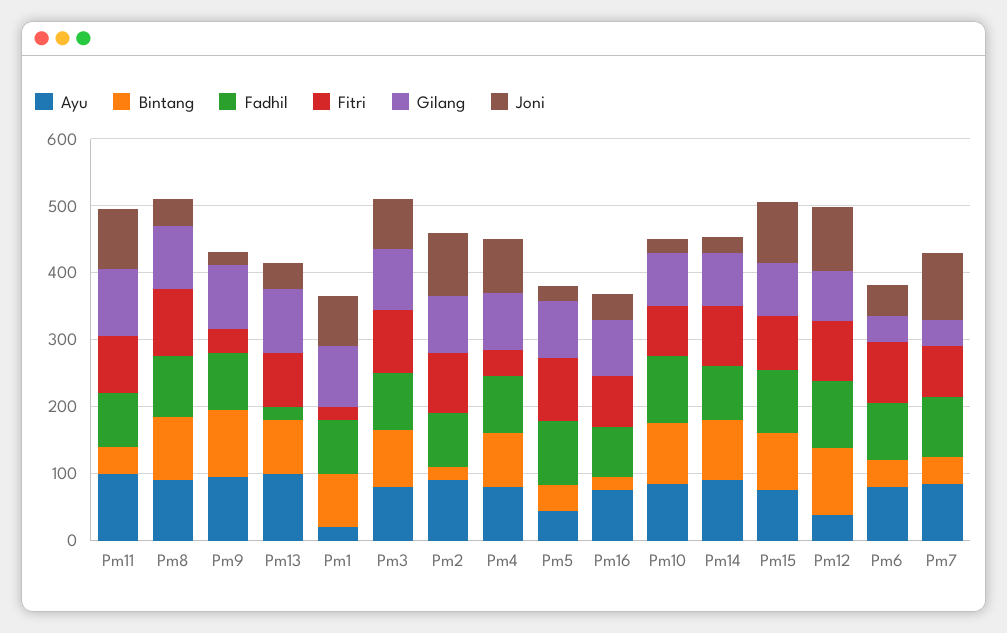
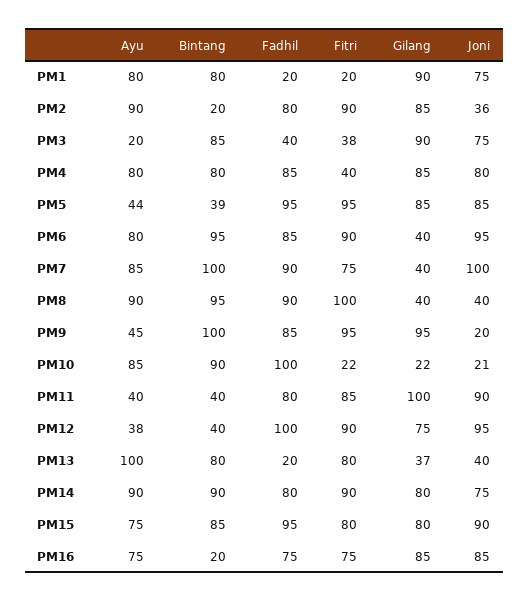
  {
    "Ayu": {
-     "Pm11": 100,
+     "Pm11": 40,
      "Pm8": 90,
-     "Pm9": 100,
+     "Pm9": 45,
      "Pm13": 100,
-     "Pm1": 20,
+     "Pm1": 80,
-     "Pm3": 80,
+     "Pm3": 20,
      "Pm2": 90,
      "Pm4": 80,
      "Pm5": 44,
      "Pm16": 75,
      "Pm10": 85,
      "Pm14": 90,
      "Pm15": 75,
      "Pm12": 38,
      "Pm6": 80,
      "Pm7": 85
    },
    "Bintang": {
      "Pm11": 40,
      "Pm8": 95,
      "Pm9": 100,
      "Pm13": 80,
      "Pm1": 80,
      "Pm3": 85,
      "Pm2": 20,
      "Pm4": 80,
      "Pm5": 39,
      "Pm16": 20,
      "Pm10": 90,
      "Pm14": 90,
      "Pm15": 85,
-     "Pm12": 100,
+     "Pm12": 40,
-     "Pm6": 40,
+     "Pm6": 95,
-     "Pm7": 40
+     "Pm7": 100
    },
    "Fadhil": {
      "Pm11": 80,
      "Pm8": 90,
      "Pm9": 85,
      "Pm13": 20,
-     "Pm1": 80,
+     "Pm1": 20,
-     "Pm3": 80,
+     "Pm3": 40,
      "Pm2": 80,
      "Pm4": 85,
      "Pm5": 95,
      "Pm16": 75,
      "Pm10": 100,
      "Pm14": 80,
      "Pm15": 95,
      "Pm12": 100,
      "Pm6": 85,
      "Pm7": 90
    },
    "Fitri": {
      "Pm11": 85,
      "Pm8": 100,
-     "Pm9": 40,
+     "Pm9": 95,
      "Pm13": 80,
      "Pm1": 20,
-     "Pm3": 100,
+     "Pm3": 38,
      "Pm2": 90,
      "Pm4": 40,
      "Pm5": 95,
      "Pm16": 75,
-     "Pm10": 80,
+     "Pm10": 22,
      "Pm14": 90,
      "Pm15": 80,
      "Pm12": 90,
      "Pm6": 90,
      "Pm7": 75
    },
    "Gilang": {
      "Pm11": 100,
-     "Pm8": 100,
+     "Pm8": 40,
      "Pm9": 95,
-     "Pm13": 100,
+     "Pm13": 37,
      "Pm1": 90,
      "Pm3": 90,
      "Pm2": 85,
      "Pm4": 85,
      "Pm5": 85,
      "Pm16": 85,
-     "Pm10": 80,
+     "Pm10": 22,
      "Pm14": 80,
      "Pm15": 80,
      "Pm12": 75,
      "Pm6": 40,
      "Pm7": 40
    },
    "Joni": {
      "Pm11": 90,
      "Pm8": 40,
      "Pm9": 20,
      "Pm13": 40,
      "Pm1": 75,
      "Pm3": 75,
-     "Pm2": 100,
+     "Pm2": 36,
      "Pm4": 80,
-     "Pm5": 20,
+     "Pm5": 85,
-     "Pm16": 40,
+     "Pm16": 85,
      "Pm10": 21,
-     "Pm14": 20,
+     "Pm14": 75,
      "Pm15": 90,
      "Pm12": 95,
-     "Pm6": 40,
+     "Pm6": 95,
      "Pm7": 100
    }
  }

